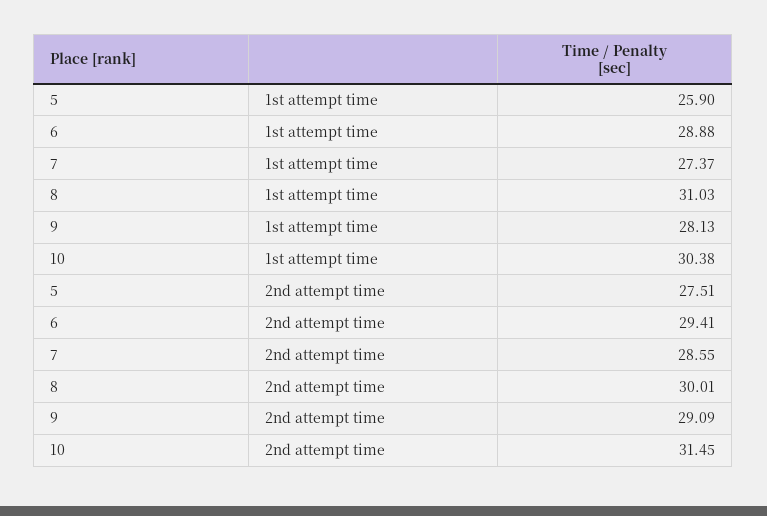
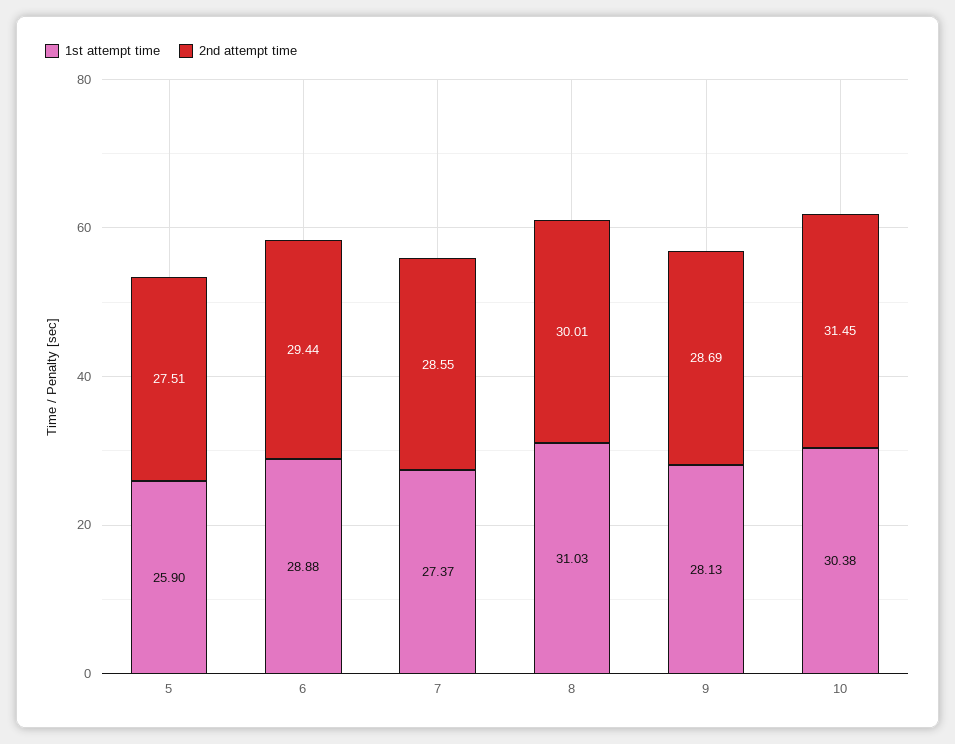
  {
    "1st attempt time": {
      "5": 25.9,
      "6": 28.88,
      "7": 27.37,
      "8": 31.03,
      "9": 28.13,
      "10": 30.38
    },
    "2nd attempt time": {
      "5": 27.51,
-     "6": 29.41,
+     "6": 29.44,
      "7": 28.55,
      "8": 30.01,
-     "9": 29.09,
+     "9": 28.69,
      "10": 31.45
    }
  }

